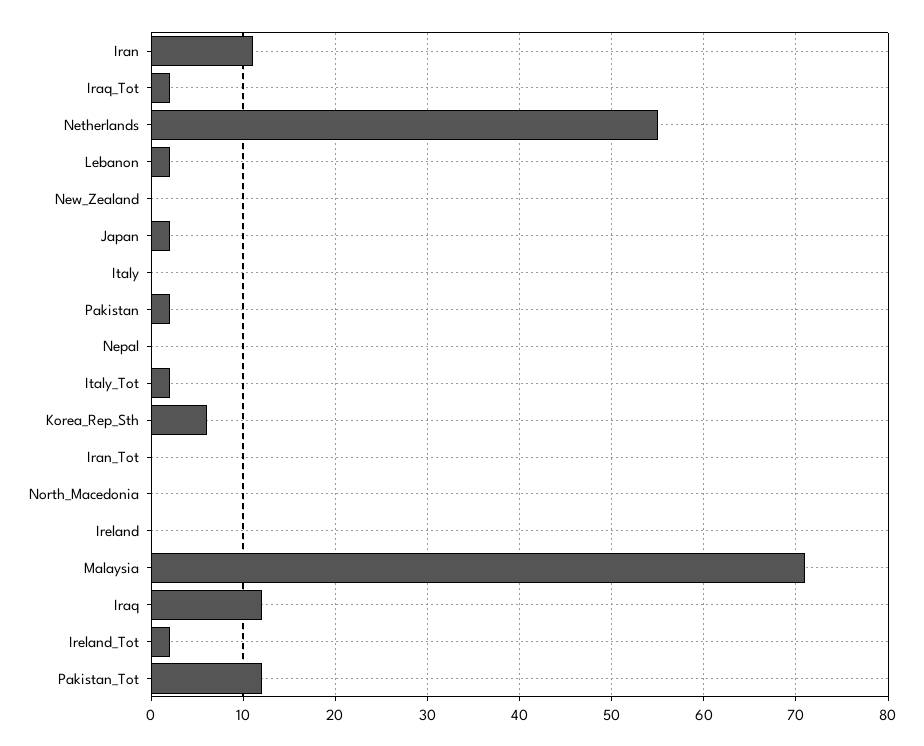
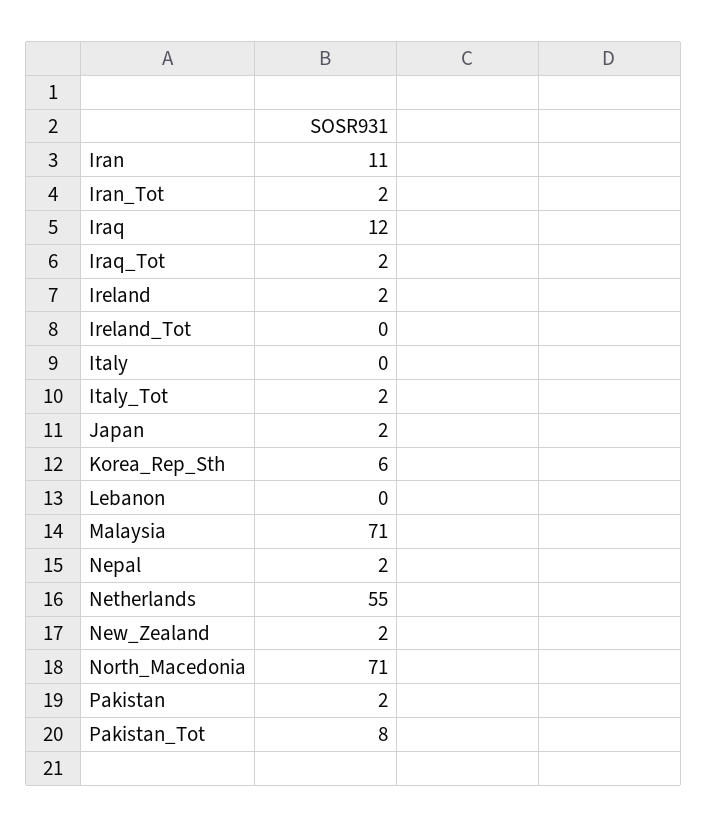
  {
    "Iran": 11,
    "Iraq_Tot": 2,
    "Netherlands": 55,
-   "Lebanon": 2,
+   "Lebanon": 0,
-   "New_Zealand": 0,
+   "New_Zealand": 2,
    "Japan": 2,
    "Italy": 0,
    "Pakistan": 2,
-   "Nepal": 0,
+   "Nepal": 2,
    "Italy_Tot": 2,
    "Korea_Rep_Sth": 6,
-   "Iran_Tot": 0,
+   "Iran_Tot": 2,
-   "North_Macedonia": 0,
+   "North_Macedonia": 71,
-   "Ireland": 0,
+   "Ireland": 2,
    "Malaysia": 71,
    "Iraq": 12,
-   "Ireland_Tot": 2,
+   "Ireland_Tot": 0,
-   "Pakistan_Tot": 12
+   "Pakistan_Tot": 8
  }

